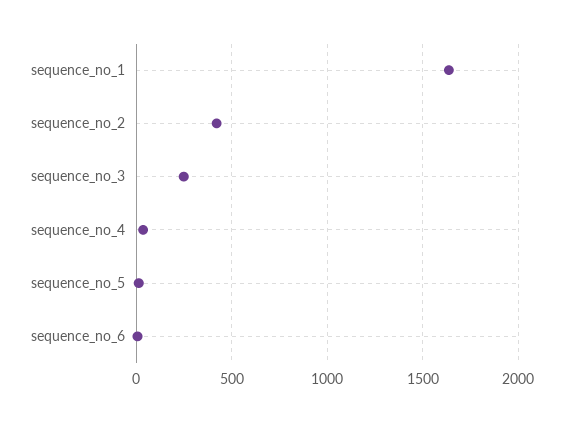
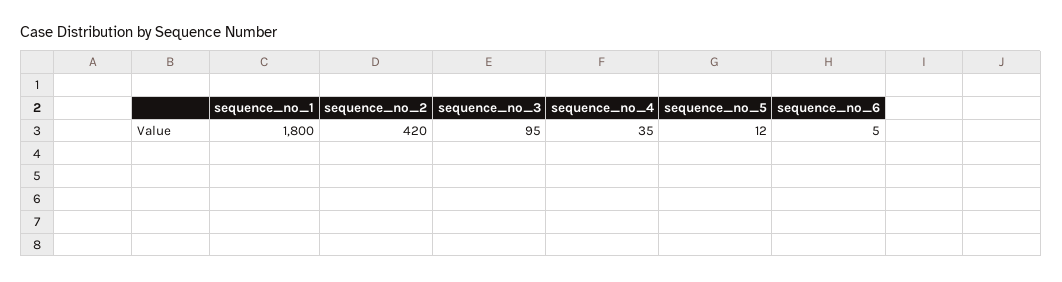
  {
-   "sequence_no_1": 1650,
+   "sequence_no_1": 1800,
    "sequence_no_2": 420,
-   "sequence_no_3": 250,
+   "sequence_no_3": 95,
    "sequence_no_4": 35,
    "sequence_no_5": 12,
    "sequence_no_6": 5
  }

